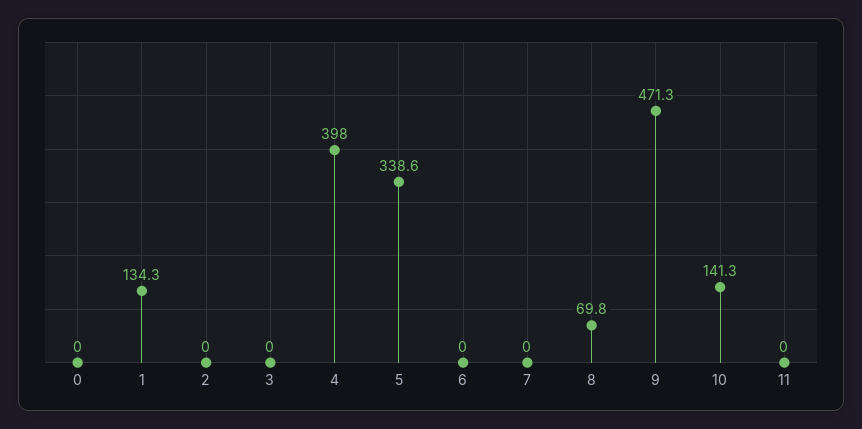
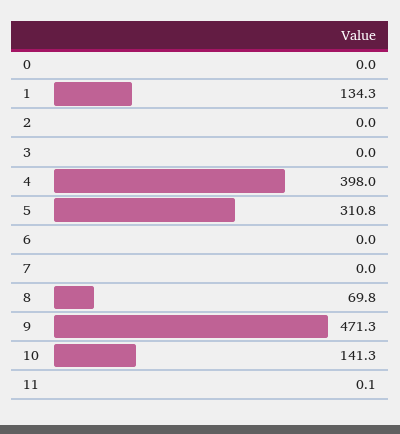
  {
    "0": 0,
    "1": 134.3,
    "2": 0,
    "3": 0,
    "4": 398,
-   "5": 338.6,
+   "5": 310.8,
    "6": 0,
    "7": 0,
    "8": 69.8,
    "9": 471.3,
    "10": 141.3,
-   "11": 0
+   "11": 0.1
  }

